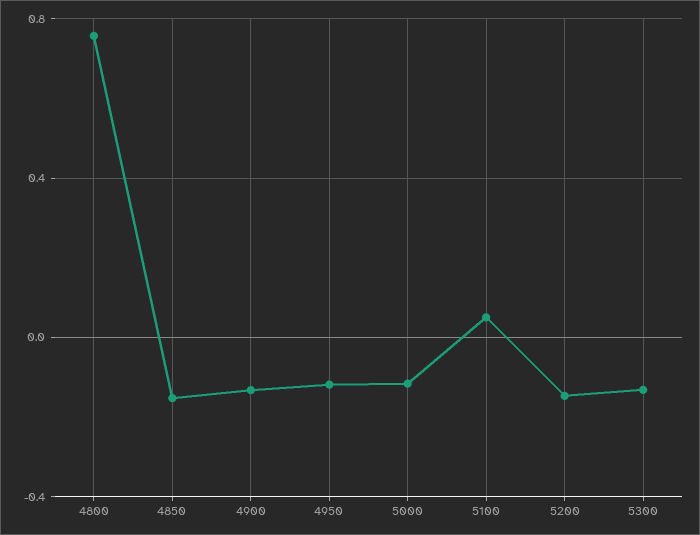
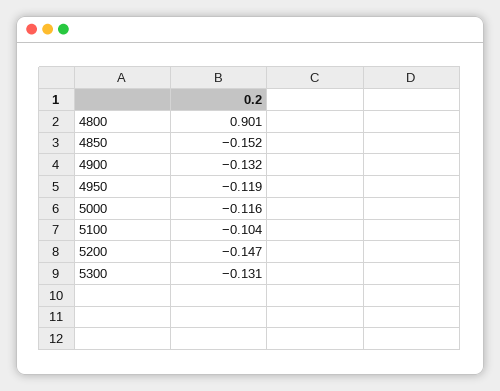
  {
-   "4800": 0.75,
+   "4800": 0.901,
    "4850": -0.152,
    "4900": -0.132,
    "4950": -0.119,
    "5000": -0.116,
-   "5100": 0.05,
+   "5100": -0.104,
    "5200": -0.147,
    "5300": -0.131
  }

